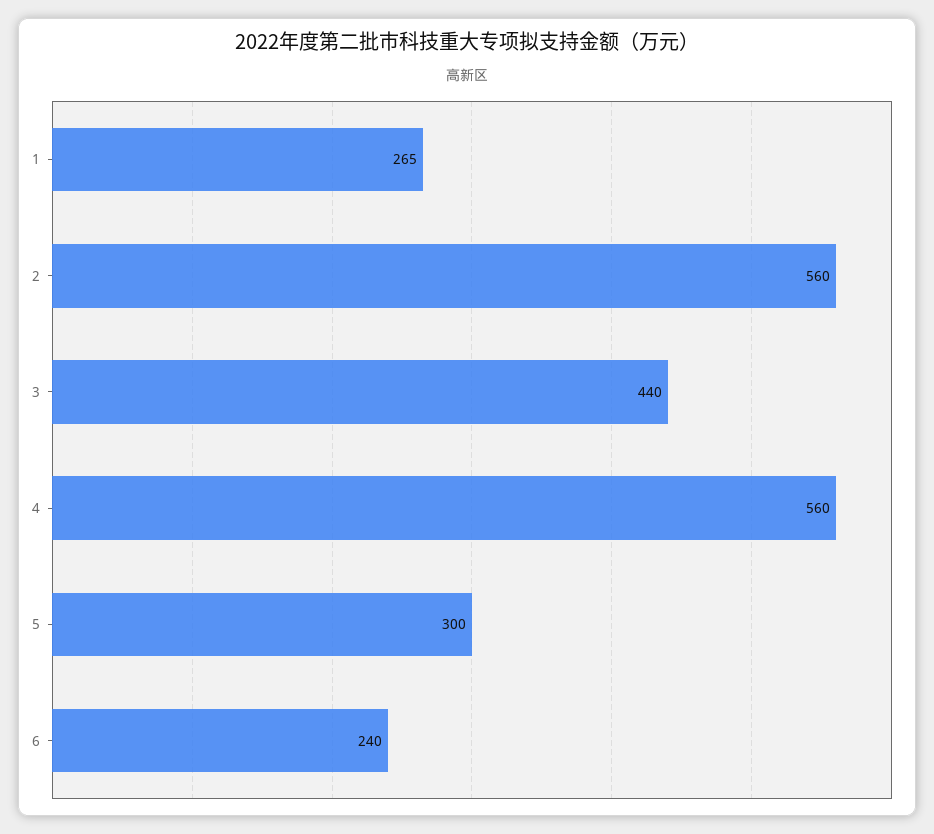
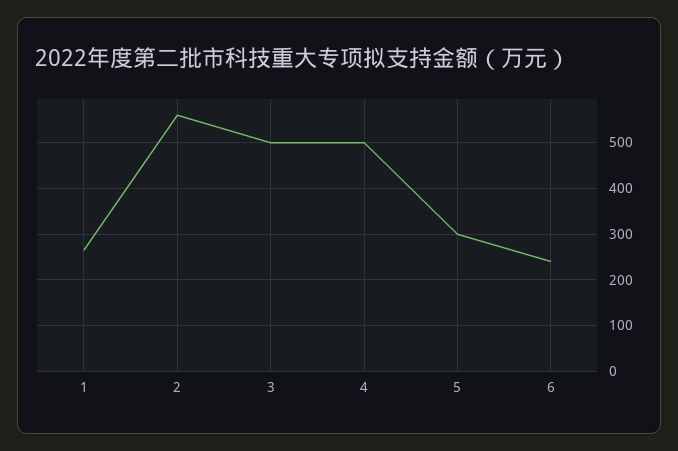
  {
    "1": 265,
    "2": 560,
-   "3": 440,
+   "3": 500,
-   "4": 560,
+   "4": 500,
    "5": 300,
    "6": 240
  }

